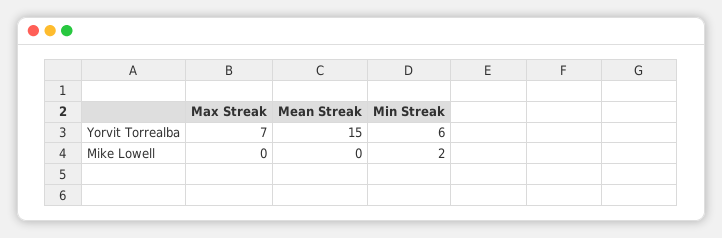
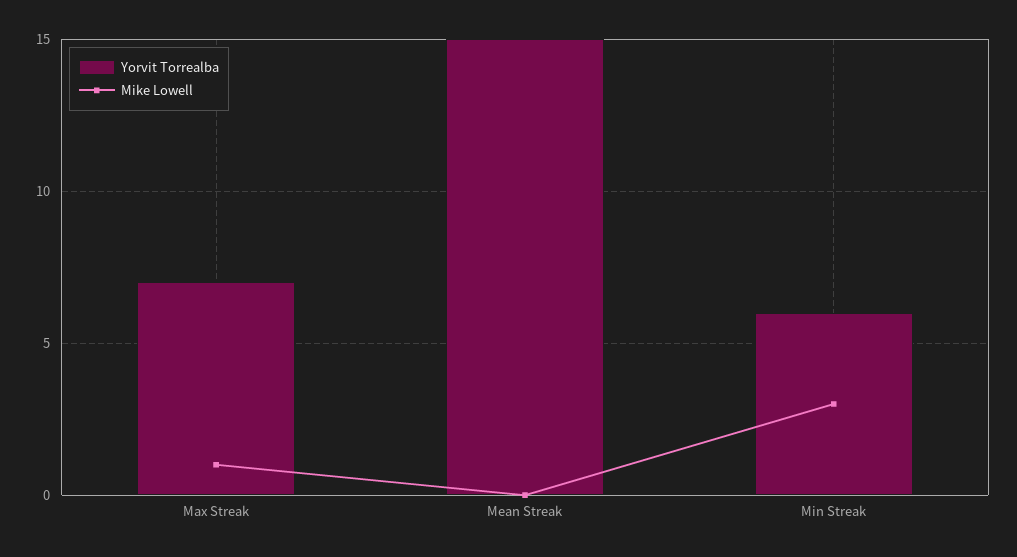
  {
    "Yorvit Torrealba": {
      "Max Streak": 7,
      "Mean Streak": 15,
      "Min Streak": 6
    },
    "Mike Lowell": {
-     "Max Streak": 0,
+     "Max Streak": 1,
      "Mean Streak": 0,
-     "Min Streak": 2
+     "Min Streak": 3
    }
  }

